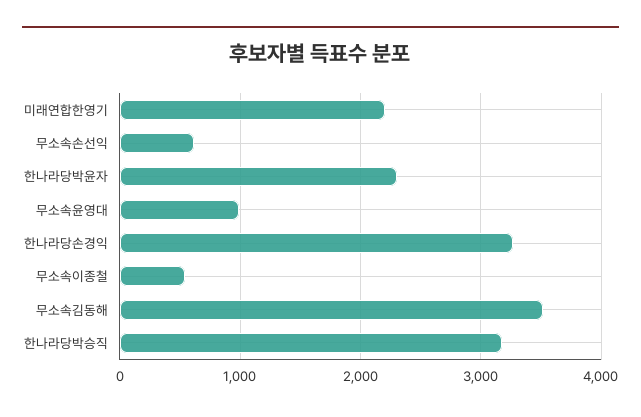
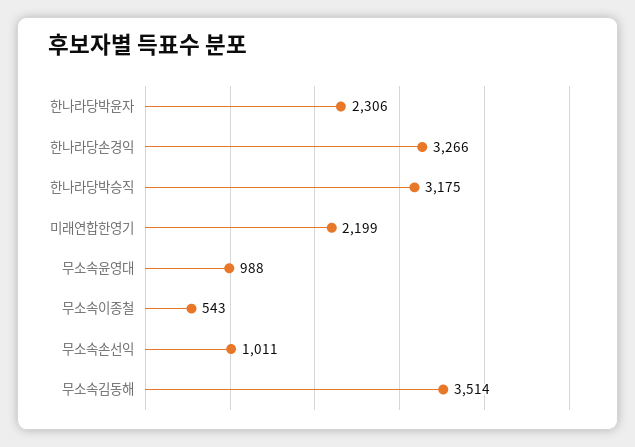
  {
    "미래연합한영기": 2199,
-   "무소속손선익": 600,
+   "무소속손선익": 1011,
    "한나라당박윤자": 2306,
    "무소속윤영대": 988,
    "한나라당손경익": 3266,
    "무소속이종철": 543,
    "무소속김동해": 3514,
    "한나라당박승직": 3175
  }

